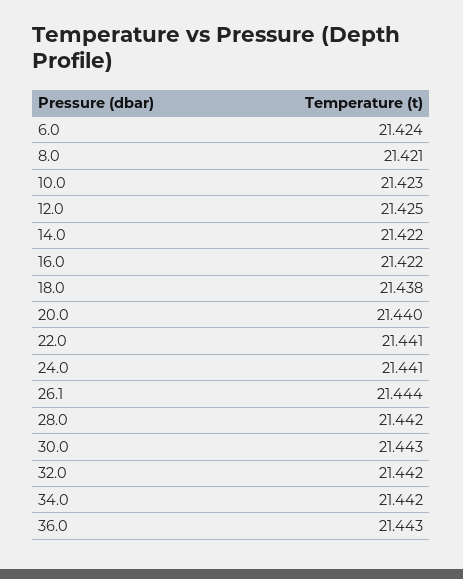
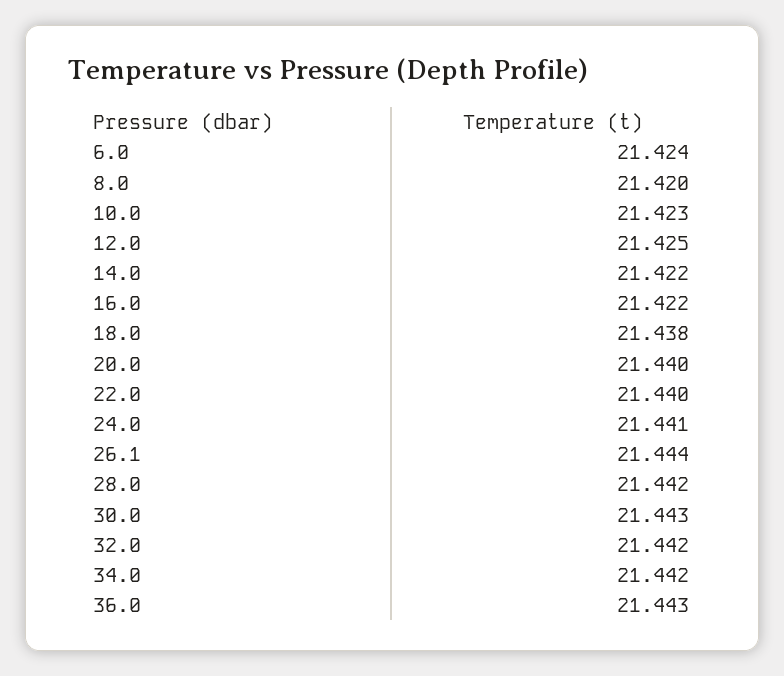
  {
    "6.0": 21.424,
-   "8.0": 21.421,
+   "8.0": 21.42,
    "10.0": 21.423,
    "12.0": 21.425,
    "14.0": 21.422,
    "16.0": 21.422,
    "18.0": 21.438,
    "20.0": 21.44,
-   "22.0": 21.441,
+   "22.0": 21.44,
    "24.0": 21.441,
    "26.1": 21.444,
    "28.0": 21.442,
    "30.0": 21.443,
    "32.0": 21.442,
    "34.0": 21.442,
    "36.0": 21.443
  }

